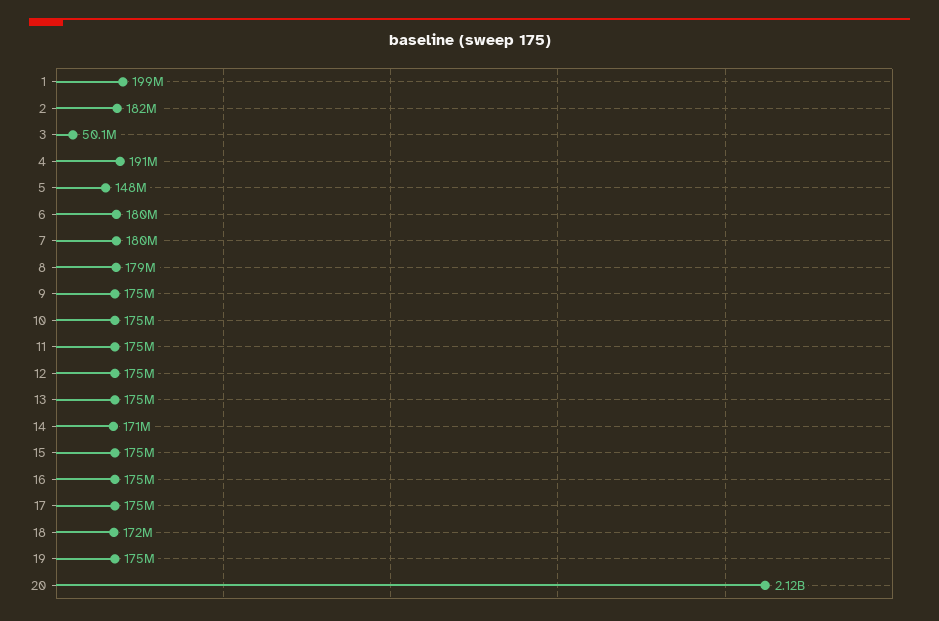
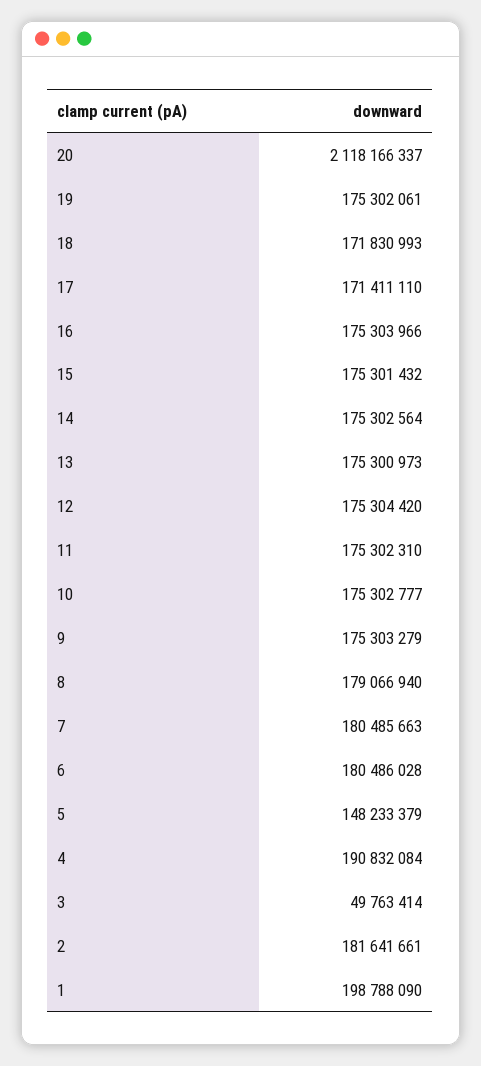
  {
    "1": 198788090,
    "2": 181641661,
-   "3": 50100000,
+   "3": 49763414,
    "4": 190832084,
    "5": 148233379,
    "6": 180486028,
    "7": 180485663,
    "8": 179066940,
    "9": 175303279,
    "10": 175302777,
    "11": 175302310,
    "12": 175304420,
    "13": 175300973,
-   "14": 171000000,
+   "14": 175302564,
    "15": 175301432,
    "16": 175303966,
-   "17": 175000000,
+   "17": 171411110,
    "18": 171830993,
    "19": 175302061,
    "20": 2118166337
  }

